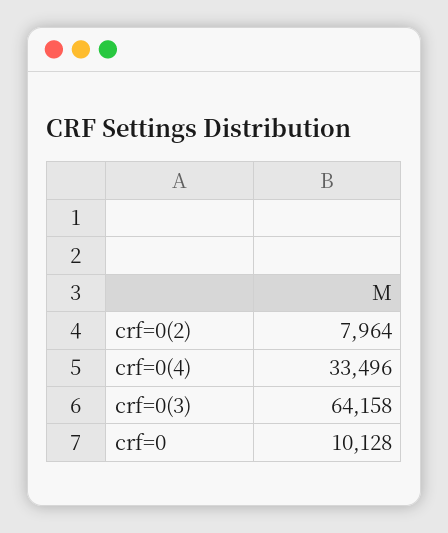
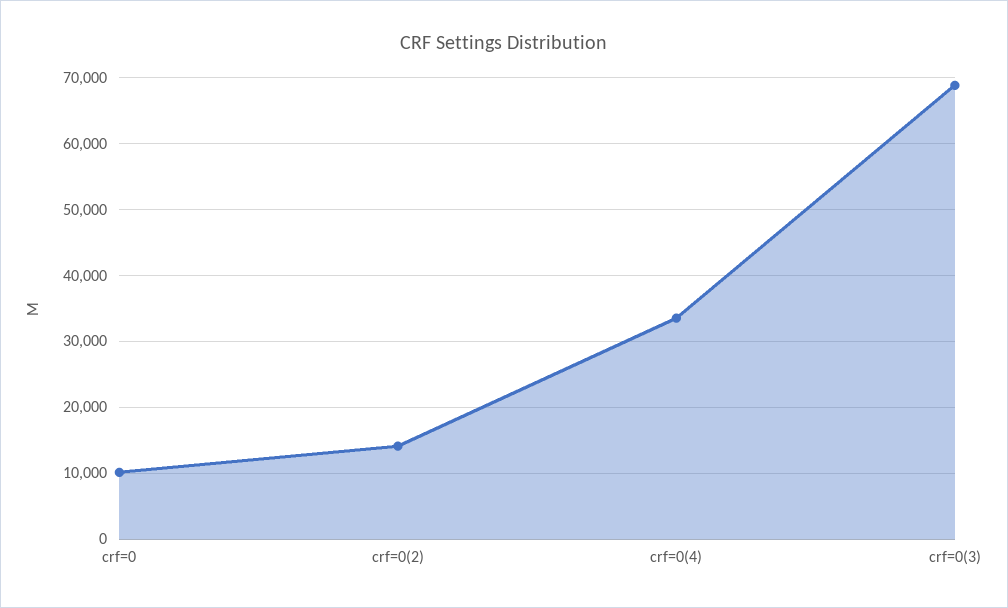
  {
-   "crf=0(2)": 7964,
+   "crf=0(2)": 14000,
    "crf=0(4)": 33496,
-   "crf=0(3)": 64158,
+   "crf=0(3)": 69000,
    "crf=0": 10128
  }

